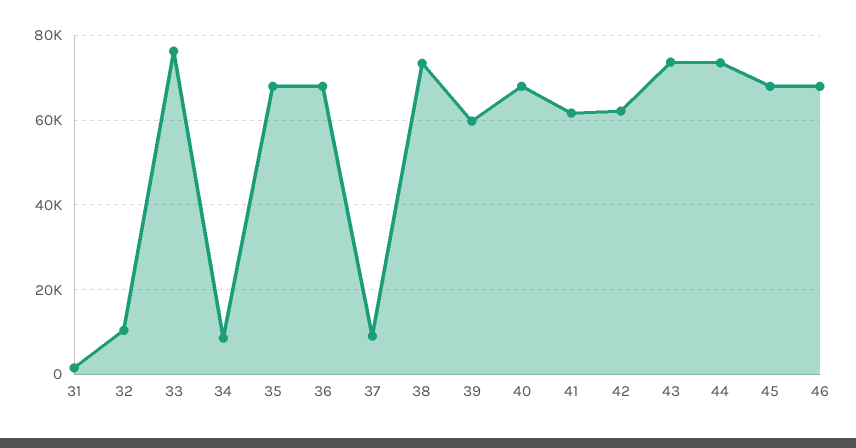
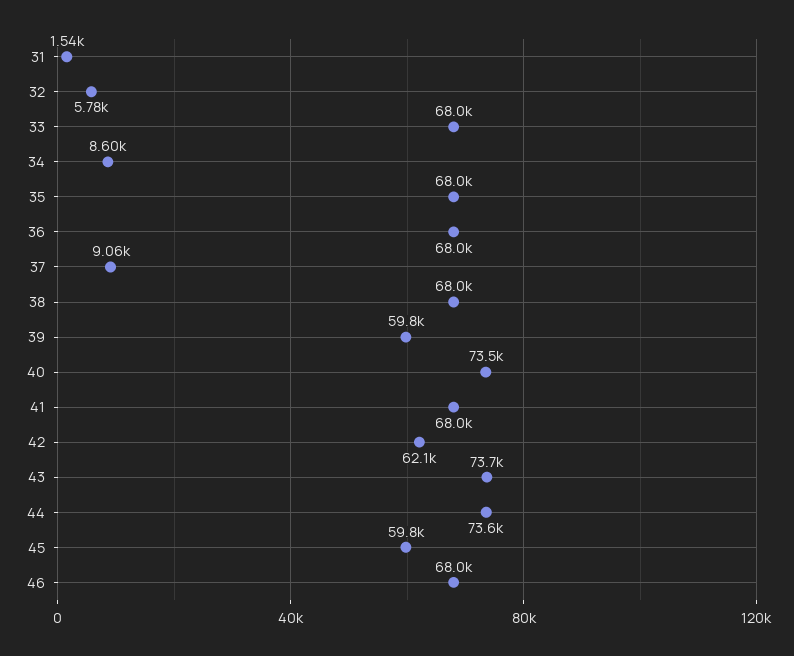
  {
    "31": 1540,
-   "32": 10000,
+   "32": 5780,
-   "33": 76000,
+   "33": 68000,
    "34": 8600,
    "35": 68000,
    "36": 68000,
    "37": 9060,
-   "38": 74000,
+   "38": 68000,
    "39": 59800,
-   "40": 68000,
+   "40": 73500,
-   "41": 62000,
+   "41": 68000,
    "42": 62100,
    "43": 73700,
    "44": 73600,
-   "45": 68000,
+   "45": 59800,
    "46": 68000
  }

